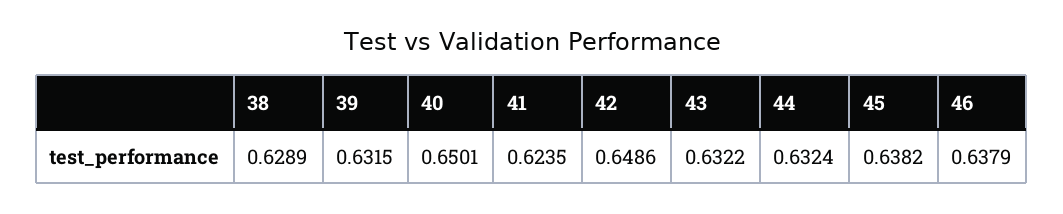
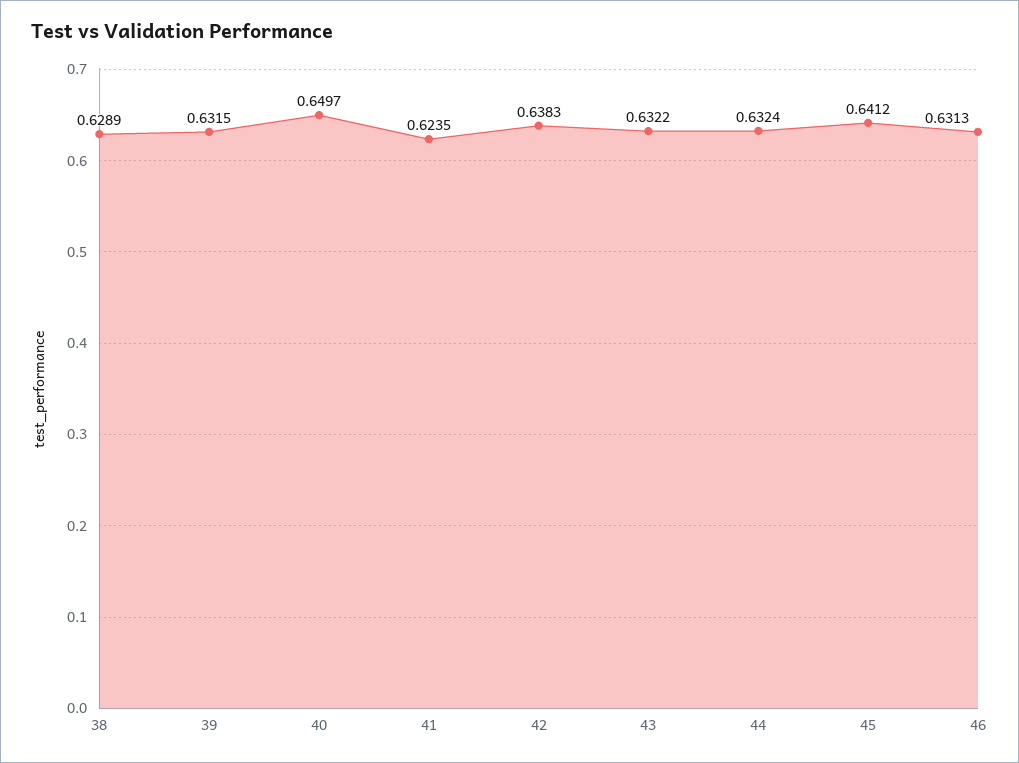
  {
    "38": 0.6289,
    "39": 0.6315,
-   "40": 0.6501,
+   "40": 0.6497,
    "41": 0.6235,
-   "42": 0.6486,
+   "42": 0.6383,
    "43": 0.6322,
    "44": 0.6324,
-   "45": 0.6382,
+   "45": 0.6412,
-   "46": 0.6379
+   "46": 0.6313
  }

